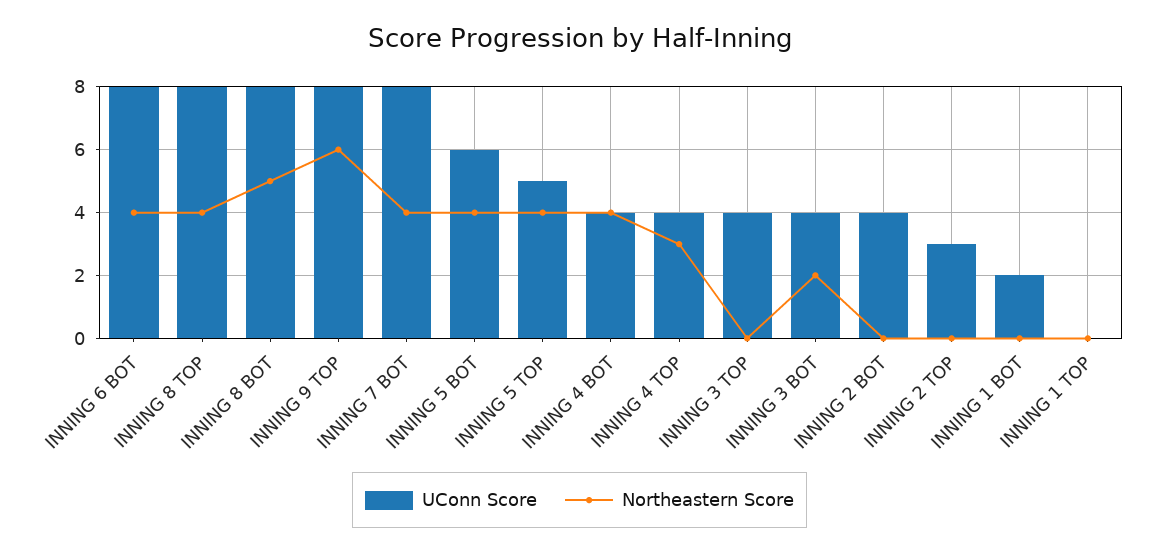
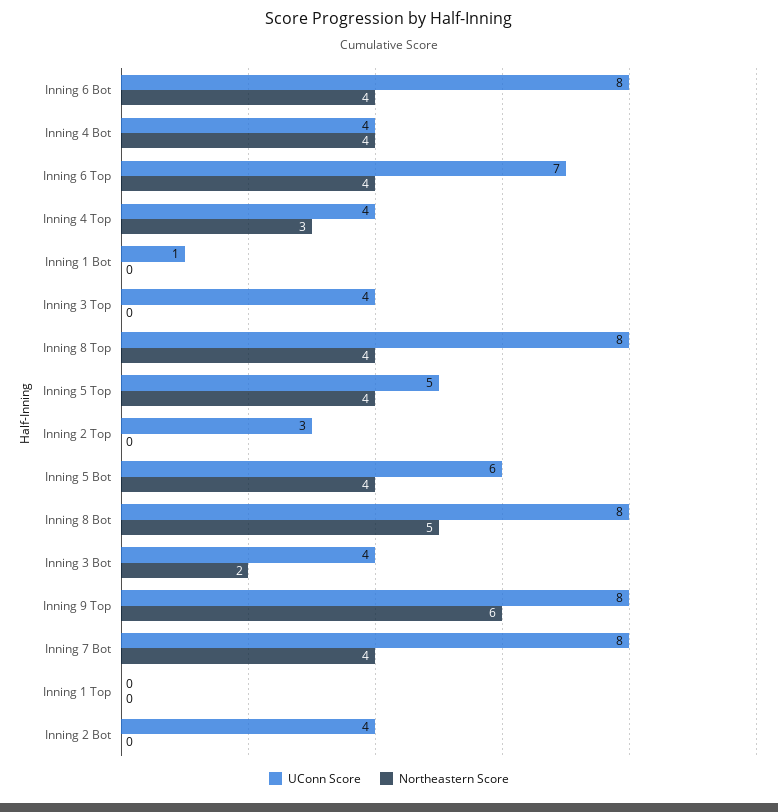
  {
    "UConn Score": {
      "INNING 6 BOT": 8,
      "INNING 8 TOP": 8,
      "INNING 8 BOT": 8,
      "INNING 9 TOP": 8,
      "INNING 7 BOT": 8,
      "INNING 5 BOT": 6,
      "INNING 5 TOP": 5,
      "INNING 4 BOT": 4,
      "INNING 4 TOP": 4,
      "INNING 3 TOP": 4,
      "INNING 3 BOT": 4,
      "INNING 2 BOT": 4,
      "INNING 2 TOP": 3,
-     "INNING 1 BOT": 2,
+     "INNING 1 BOT": 1,
-     "INNING 1 TOP": 0
+     "INNING 1 TOP": 0,
+     "Inning 6 Top": 7
    },
    "Northeastern Score": {
      "INNING 6 BOT": 4,
      "INNING 8 TOP": 4,
      "INNING 8 BOT": 5,
      "INNING 9 TOP": 6,
      "INNING 7 BOT": 4,
      "INNING 5 BOT": 4,
      "INNING 5 TOP": 4,
      "INNING 4 BOT": 4,
      "INNING 4 TOP": 3,
      "INNING 3 TOP": 0,
      "INNING 3 BOT": 2,
      "INNING 2 BOT": 0,
      "INNING 2 TOP": 0,
      "INNING 1 BOT": 0,
-     "INNING 1 TOP": 0
+     "INNING 1 TOP": 0,
+     "Inning 6 Top": 4
    }
  }

